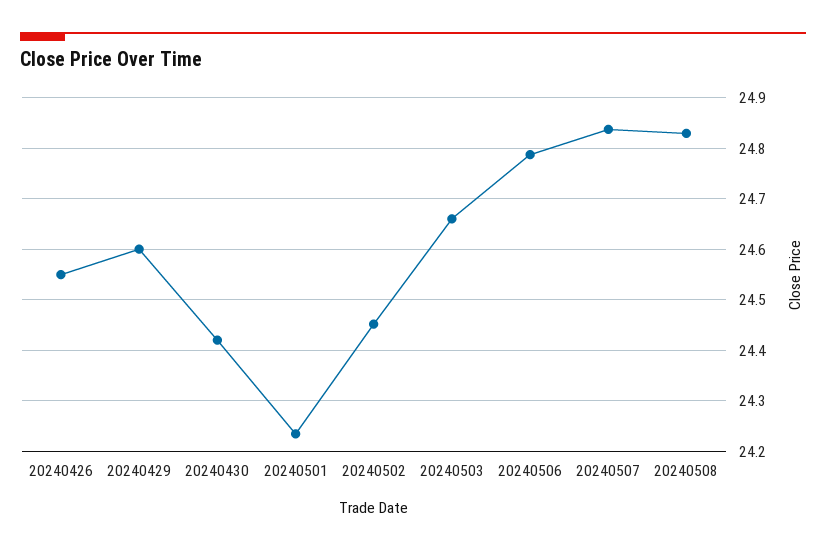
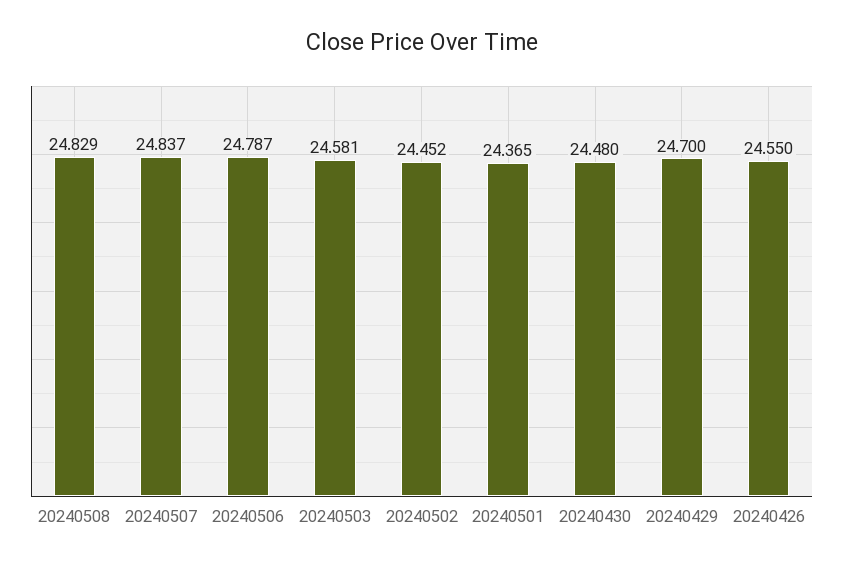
  {
    "20240426": 24.55,
-   "20240429": 24.6,
+   "20240429": 24.7,
-   "20240430": 24.42,
+   "20240430": 24.48,
-   "20240501": 24.24,
+   "20240501": 24.365,
    "20240502": 24.452,
-   "20240503": 24.66,
+   "20240503": 24.581,
    "20240506": 24.787,
    "20240507": 24.837,
    "20240508": 24.829
  }

